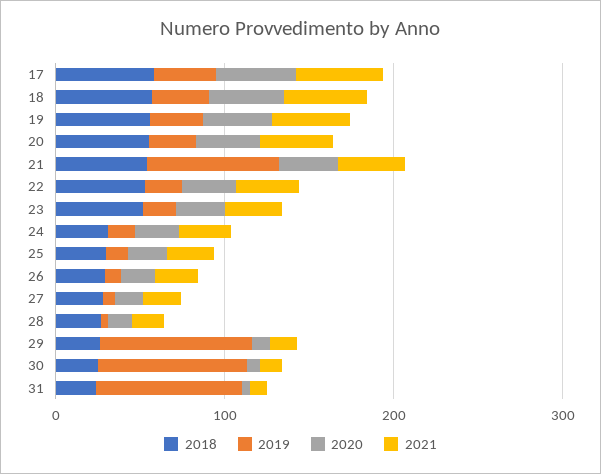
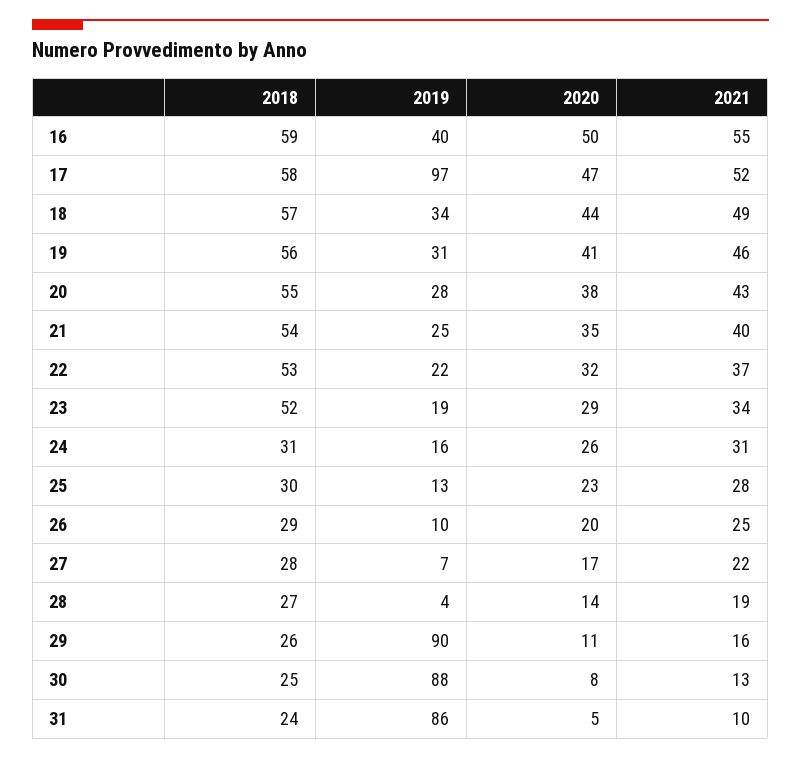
  {
    "2018": {
      "17": 58,
      "18": 57,
      "19": 56,
      "20": 55,
      "21": 54,
      "22": 53,
      "23": 52,
      "24": 31,
      "25": 30,
      "26": 29,
      "27": 28,
      "28": 27,
      "29": 26,
      "30": 25,
-     "31": 24
+     "31": 24,
+     "16": 59
    },
    "2019": {
-     "17": 40,
+     "17": 97,
      "18": 34,
      "19": 31,
      "20": 28,
-     "21": 80,
+     "21": 25,
      "22": 22,
      "23": 19,
      "24": 16,
      "25": 13,
      "26": 10,
      "27": 7,
      "28": 4,
      "29": 90,
      "30": 88,
-     "31": 86
+     "31": 86,
+     "16": 40
    },
    "2020": {
      "17": 47,
      "18": 44,
      "19": 41,
      "20": 38,
      "21": 35,
      "22": 32,
      "23": 29,
      "24": 26,
      "25": 23,
      "26": 20,
      "27": 17,
      "28": 14,
      "29": 11,
      "30": 8,
-     "31": 5
+     "31": 5,
+     "16": 50
    },
    "2021": {
      "17": 52,
      "18": 49,
      "19": 46,
      "20": 43,
      "21": 40,
      "22": 37,
      "23": 34,
      "24": 31,
      "25": 28,
      "26": 25,
      "27": 22,
      "28": 19,
      "29": 16,
      "30": 13,
-     "31": 10
+     "31": 10,
+     "16": 55
    }
  }

